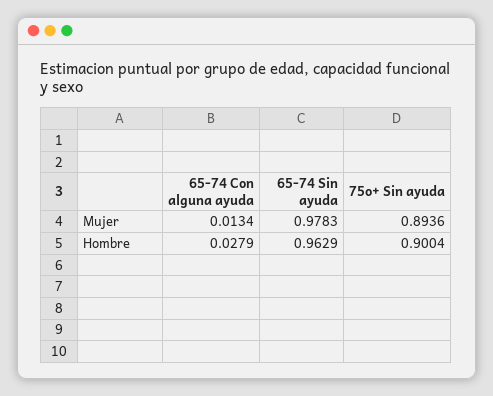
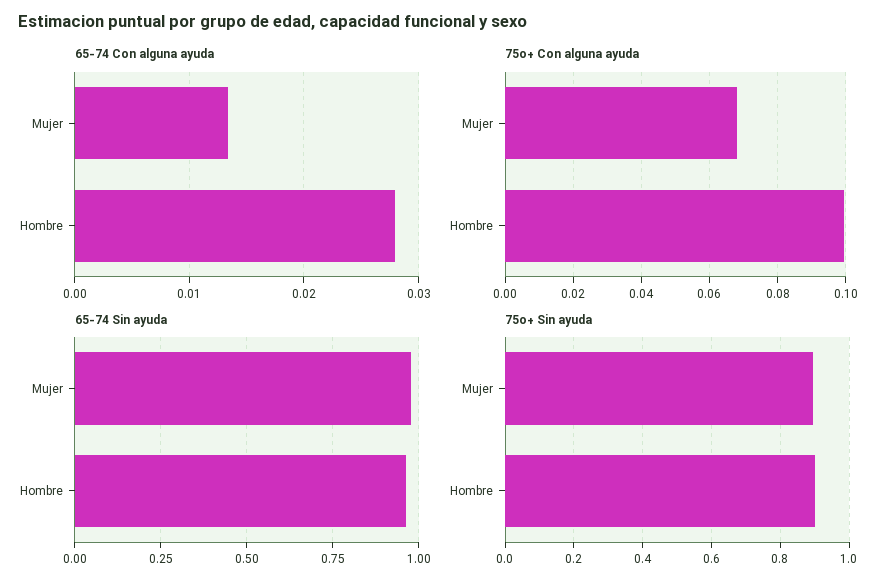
  {
    "65-74 Con alguna ayuda": {
      "Mujer": 0.0134,
      "Hombre": 0.0279
    },
    "65-74 Sin ayuda": {
      "Mujer": 0.9783,
      "Hombre": 0.9629
    },
    "75o+ Sin ayuda": {
      "Mujer": 0.8936,
      "Hombre": 0.9004
-   }
+   },
+   "75o+ Con alguna ayuda": {
+     "Mujer": 0.068,
+     "Hombre": 0.1
+   }
  }

